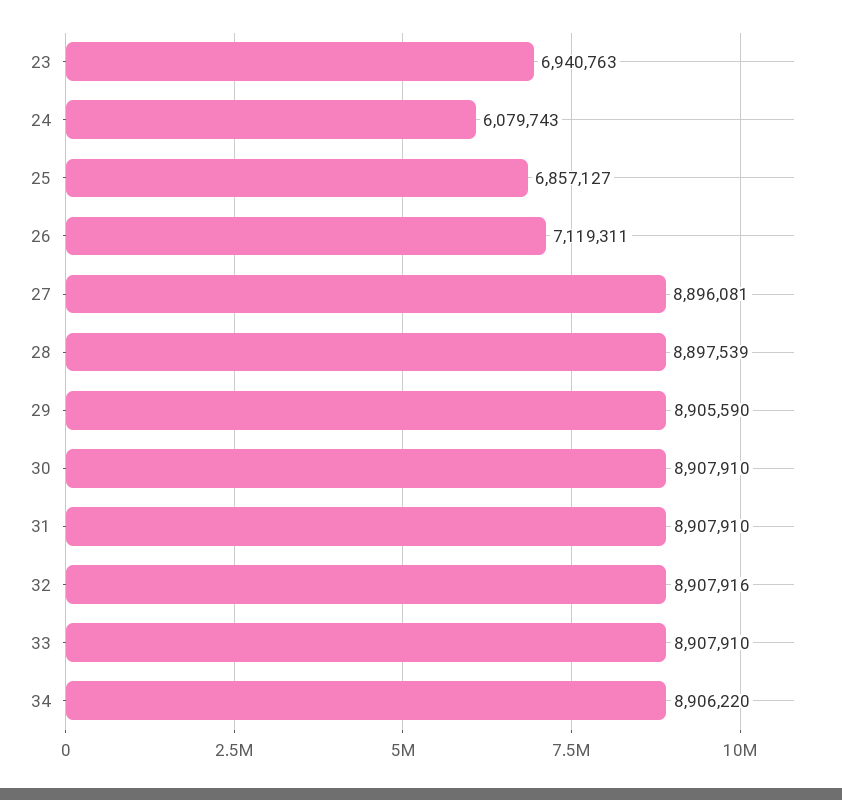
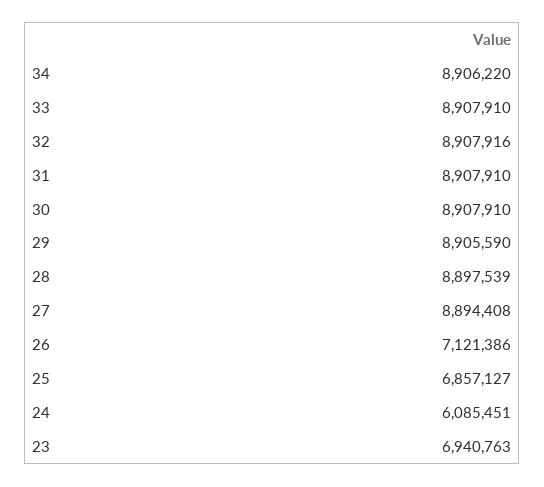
  {
    "23": 6940763,
-   "24": 6079743,
+   "24": 6085451,
    "25": 6857127,
-   "26": 7119311,
+   "26": 7121386,
-   "27": 8896081,
+   "27": 8894408,
    "28": 8897539,
    "29": 8905590,
    "30": 8907910,
    "31": 8907910,
    "32": 8907916,
    "33": 8907910,
    "34": 8906220
  }

